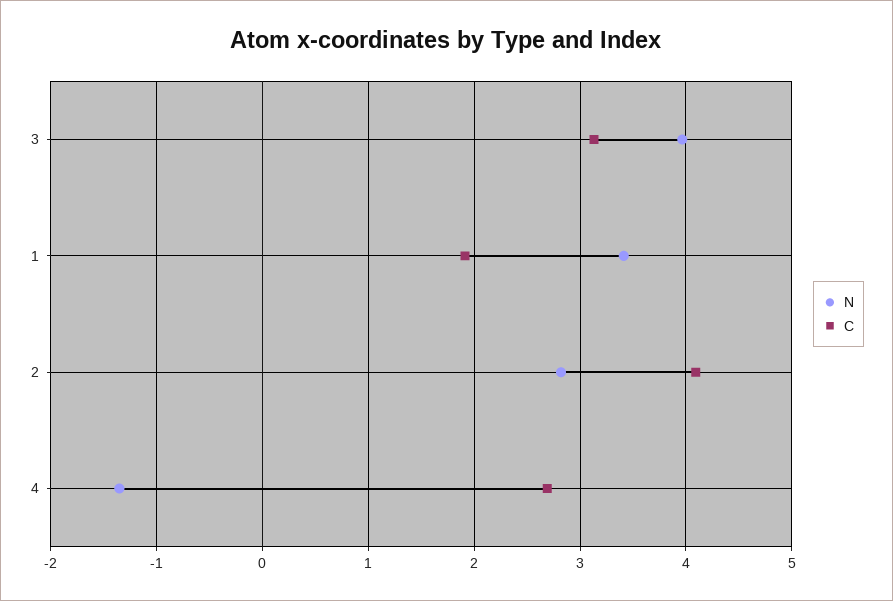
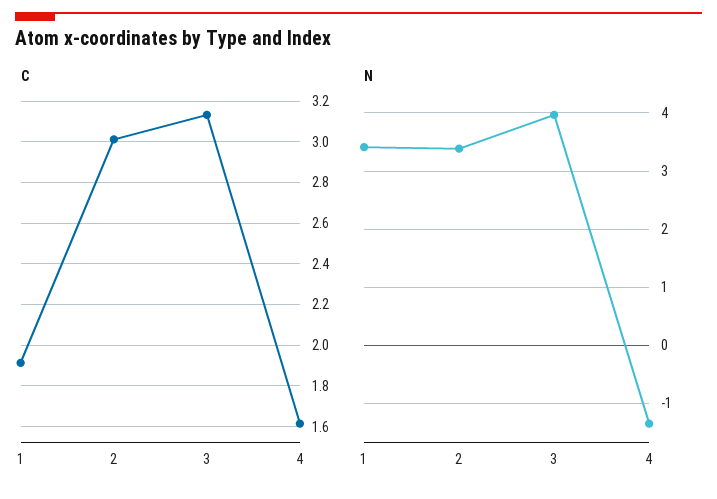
  {
    "N": {
      "3": 4,
      "1": 3.4,
-     "2": 2.8,
+     "2": 3.4,
      "4": -1.4
    },
    "C": {
      "3": 3.15,
      "1": 1.9,
-     "2": 4.1,
+     "2": 3,
-     "4": 2.7
+     "4": 1.6
    }
  }

